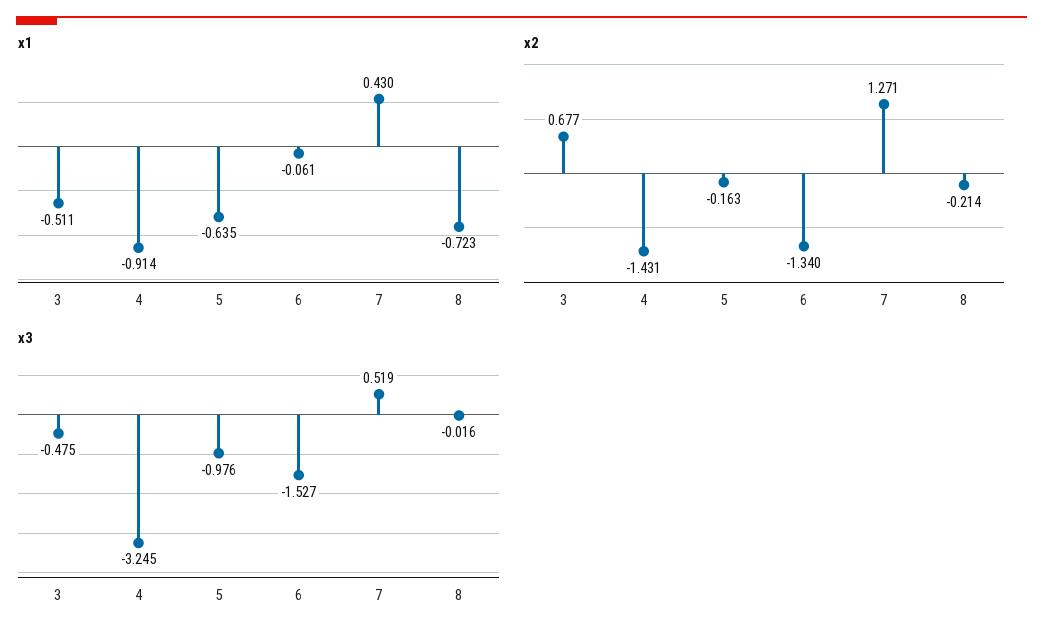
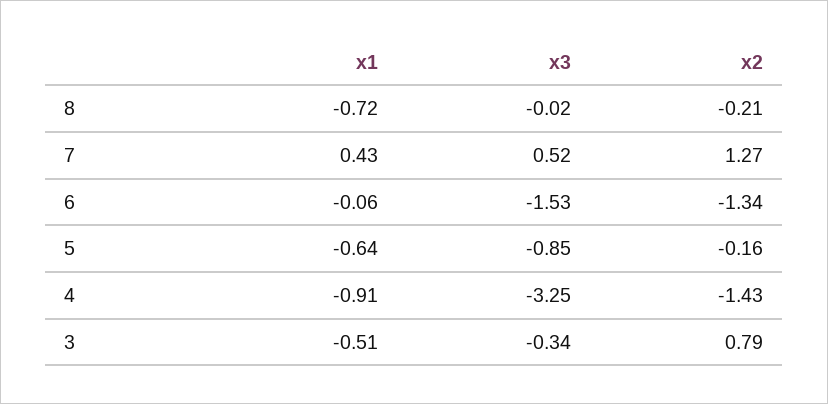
  {
    "x1": {
      "3": -0.511,
      "4": -0.914,
      "5": -0.635,
      "6": -0.061,
      "7": 0.43,
      "8": -0.723
    },
    "x2": {
-     "3": 0.677,
+     "3": 0.79,
      "4": -1.431,
      "5": -0.163,
      "6": -1.34,
      "7": 1.271,
      "8": -0.214
    },
    "x3": {
-     "3": -0.475,
+     "3": -0.34,
      "4": -3.245,
-     "5": -0.976,
+     "5": -0.85,
      "6": -1.527,
      "7": 0.519,
      "8": -0.016
    }
  }

